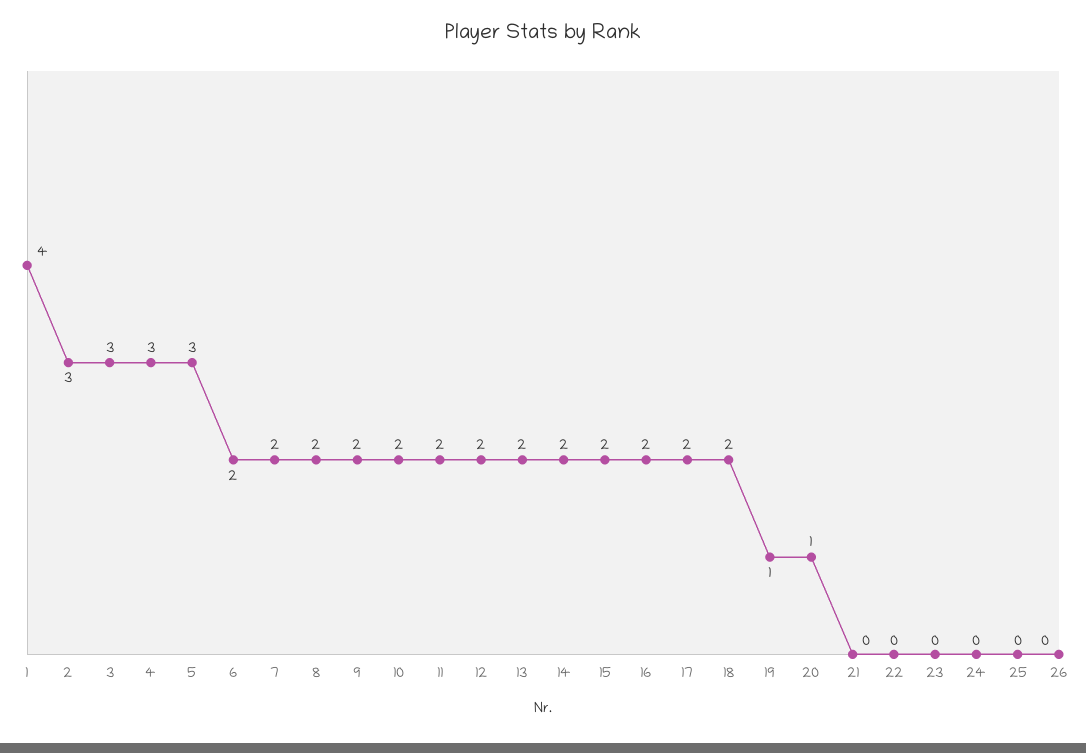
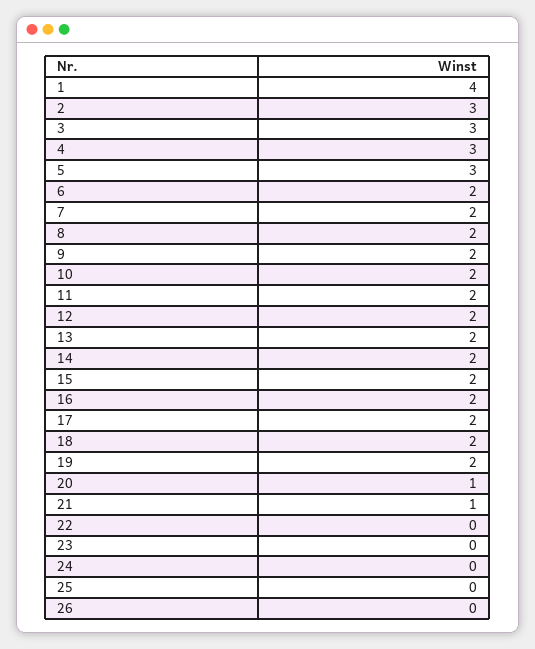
  {
    "1": 4,
    "2": 3,
    "3": 3,
    "4": 3,
    "5": 3,
    "6": 2,
    "7": 2,
    "8": 2,
    "9": 2,
    "10": 2,
    "11": 2,
    "12": 2,
    "13": 2,
    "14": 2,
    "15": 2,
    "16": 2,
    "17": 2,
    "18": 2,
-   "19": 1,
+   "19": 2,
    "20": 1,
-   "21": 0,
+   "21": 1,
    "22": 0,
    "23": 0,
    "24": 0,
    "25": 0,
    "26": 0
  }

